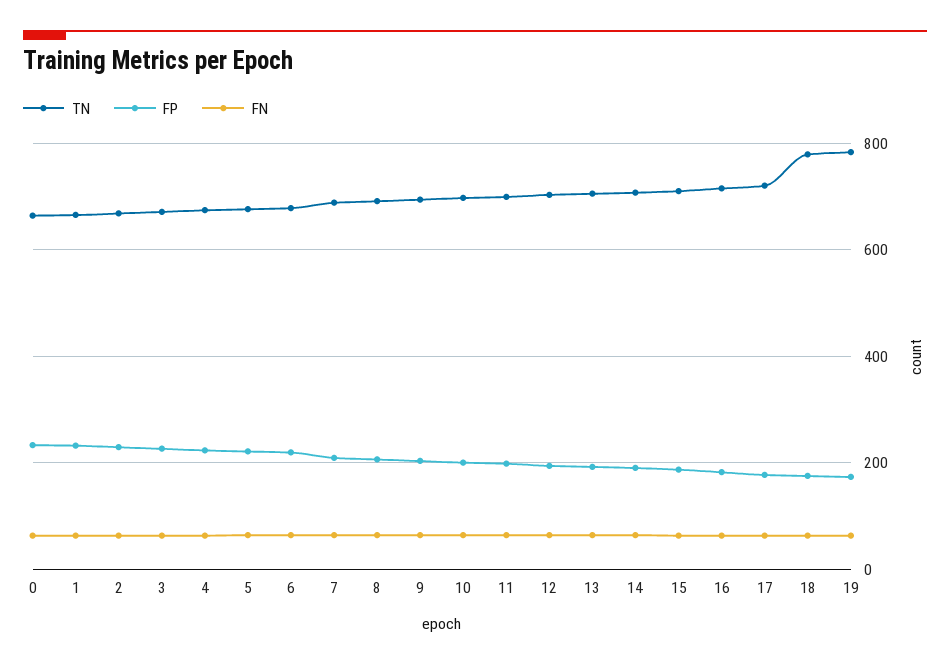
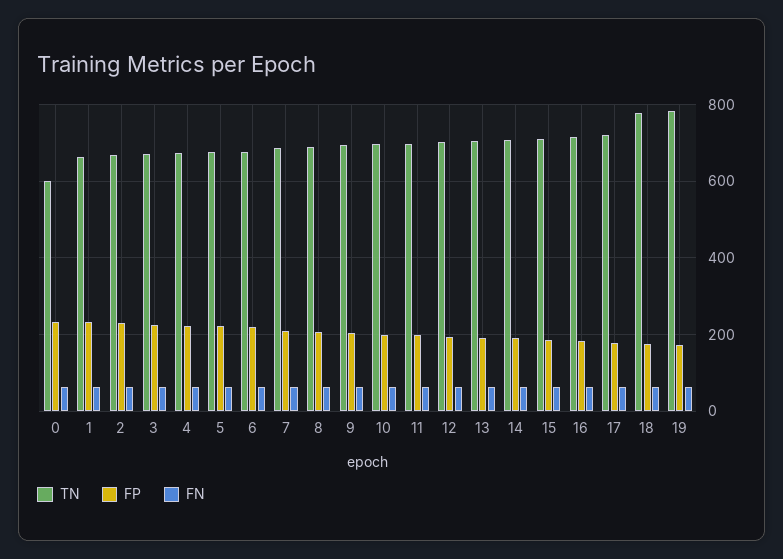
  {
    "TN": {
-     "0": 660,
+     "0": 600,
      "1": 660,
      "2": 660,
      "3": 680,
      "4": 680,
      "5": 680,
      "6": 680,
      "7": 680,
      "8": 700,
      "9": 700,
      "10": 700,
      "11": 700,
      "12": 700,
      "13": 700,
      "14": 700,
      "15": 720,
      "16": 720,
      "17": 720,
      "18": 780,
      "19": 780
    },
    "FP": {
      "0": 240,
      "1": 240,
      "2": 220,
      "3": 220,
      "4": 220,
      "5": 220,
      "6": 220,
      "7": 200,
      "8": 200,
      "9": 200,
      "10": 200,
      "11": 200,
      "12": 200,
      "13": 200,
      "14": 200,
      "15": 180,
      "16": 180,
      "17": 180,
      "18": 180,
      "19": 180
    },
    "FN": {
      "0": 60,
      "1": 60,
      "2": 60,
      "3": 60,
      "4": 60,
      "5": 60,
      "6": 60,
      "7": 60,
      "8": 60,
      "9": 60,
      "10": 60,
      "11": 60,
      "12": 60,
      "13": 60,
      "14": 60,
      "15": 60,
      "16": 60,
      "17": 60,
      "18": 60,
      "19": 60
    }
  }

